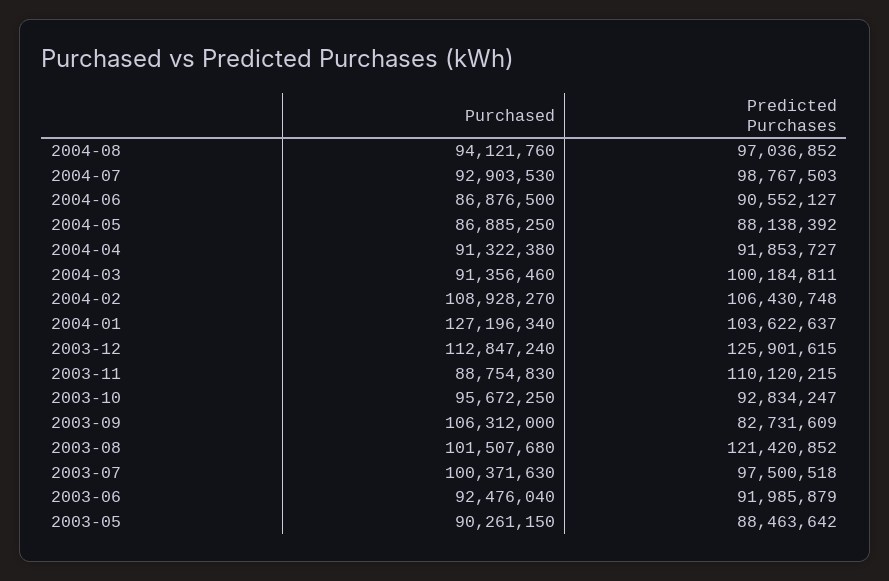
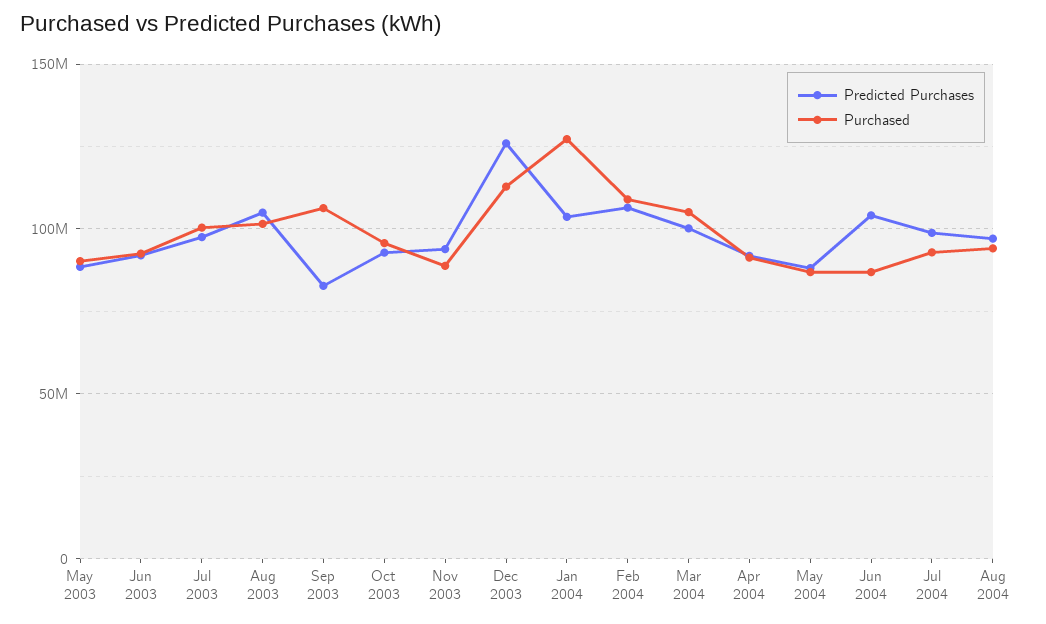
  {
    "Purchased": {
      "2004-08": 94121760,
      "2004-07": 92903530,
      "2004-06": 86876500,
      "2004-05": 86885250,
      "2004-04": 91322380,
-     "2004-03": 91356460,
+     "2004-03": 105000000,
      "2004-02": 108928270,
      "2004-01": 127196340,
      "2003-12": 112847240,
      "2003-11": 88754830,
      "2003-10": 95672250,
      "2003-09": 106312000,
      "2003-08": 101507680,
      "2003-07": 100371630,
      "2003-06": 92476040,
      "2003-05": 90261150
    },
    "Predicted Purchases": {
      "2004-08": 97036852,
      "2004-07": 98767503,
-     "2004-06": 90552127,
+     "2004-06": 105000000,
      "2004-05": 88138392,
      "2004-04": 91853727,
      "2004-03": 100184811,
      "2004-02": 106430748,
      "2004-01": 103622637,
      "2003-12": 125901615,
-     "2003-11": 110120215,
+     "2003-11": 95000000,
      "2003-10": 92834247,
      "2003-09": 82731609,
-     "2003-08": 121420852,
+     "2003-08": 105000000,
      "2003-07": 97500518,
      "2003-06": 91985879,
      "2003-05": 88463642
    }
  }

